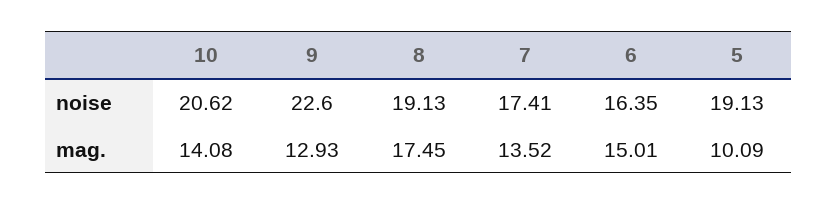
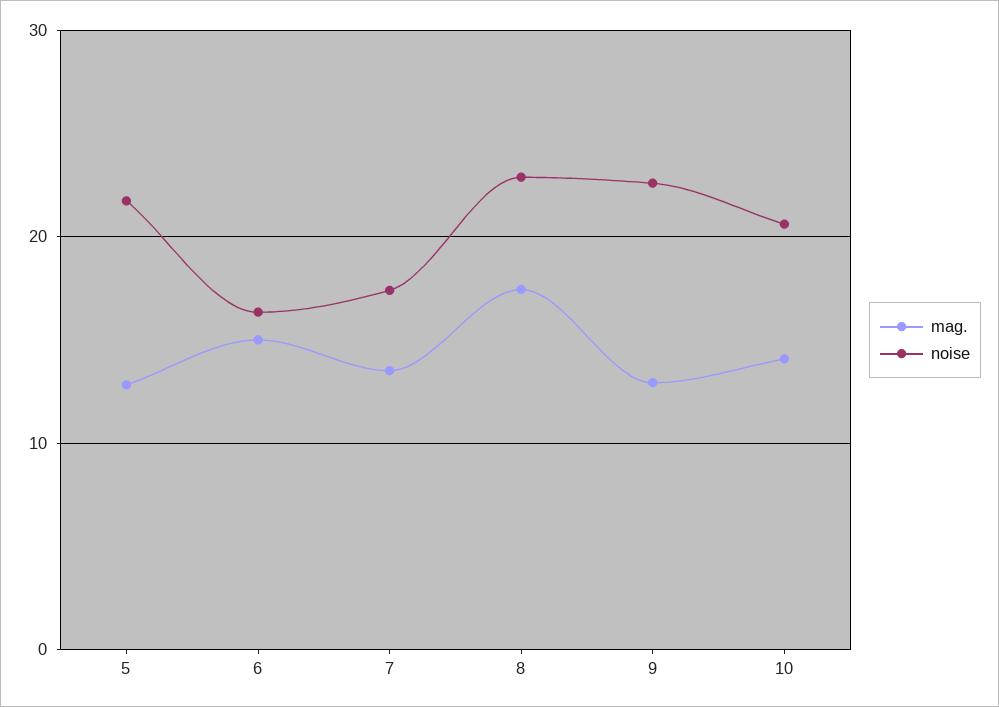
  {
    "noise": {
      "10": 20.62,
      "9": 22.6,
-     "8": 19.13,
+     "8": 23,
      "7": 17.41,
      "6": 16.35,
-     "5": 19.13
+     "5": 22
    },
    "mag.": {
      "10": 14.08,
      "9": 12.93,
      "8": 17.45,
      "7": 13.52,
      "6": 15.01,
-     "5": 10.09
+     "5": 13
    }
  }

